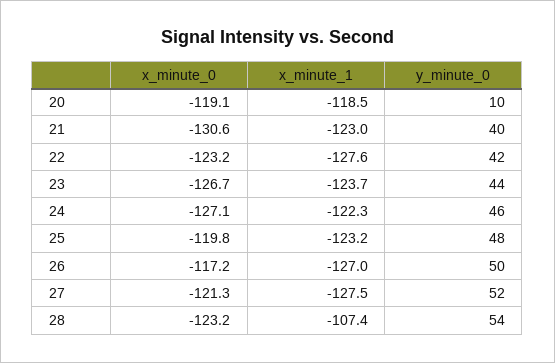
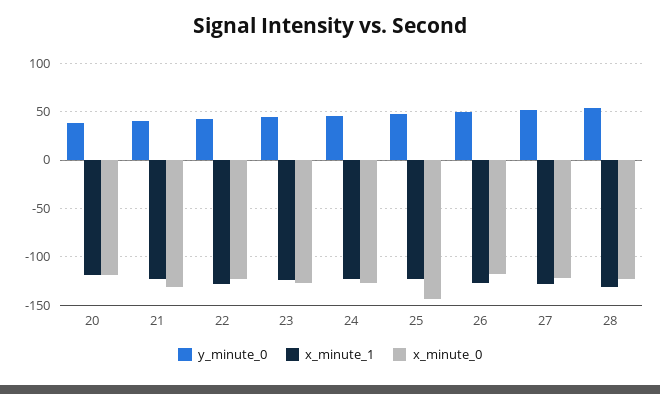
  {
    "x_minute_0": {
      "20": -119.1,
      "21": -130.6,
      "22": -123.2,
      "23": -126.7,
      "24": -127.1,
-     "25": -119.8,
+     "25": -140,
      "26": -117.2,
      "27": -121.3,
      "28": -123.2
    },
    "x_minute_1": {
      "20": -118.5,
      "21": -123,
      "22": -127.6,
      "23": -123.7,
      "24": -122.3,
      "25": -123.2,
      "26": -127,
      "27": -127.5,
-     "28": -107.4
+     "28": -130
    },
    "y_minute_0": {
-     "20": 10,
+     "20": 40,
      "21": 40,
      "22": 42,
      "23": 44,
      "24": 46,
      "25": 48,
      "26": 50,
      "27": 52,
      "28": 54
    }
  }

